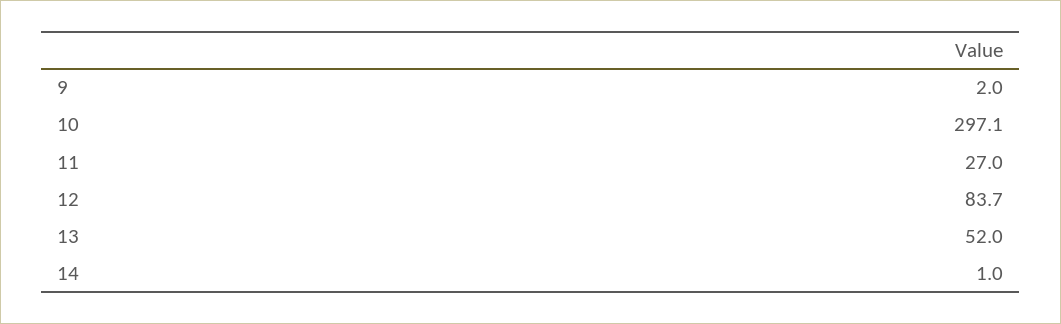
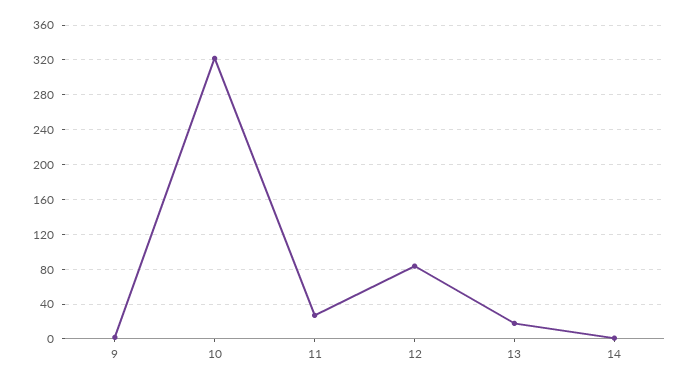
  {
    "9": 2,
-   "10": 297.1,
+   "10": 320,
    "11": 27,
    "12": 83.7,
-   "13": 52,
+   "13": 20,
    "14": 1
  }

